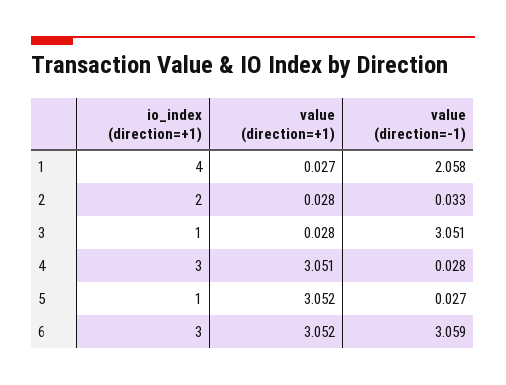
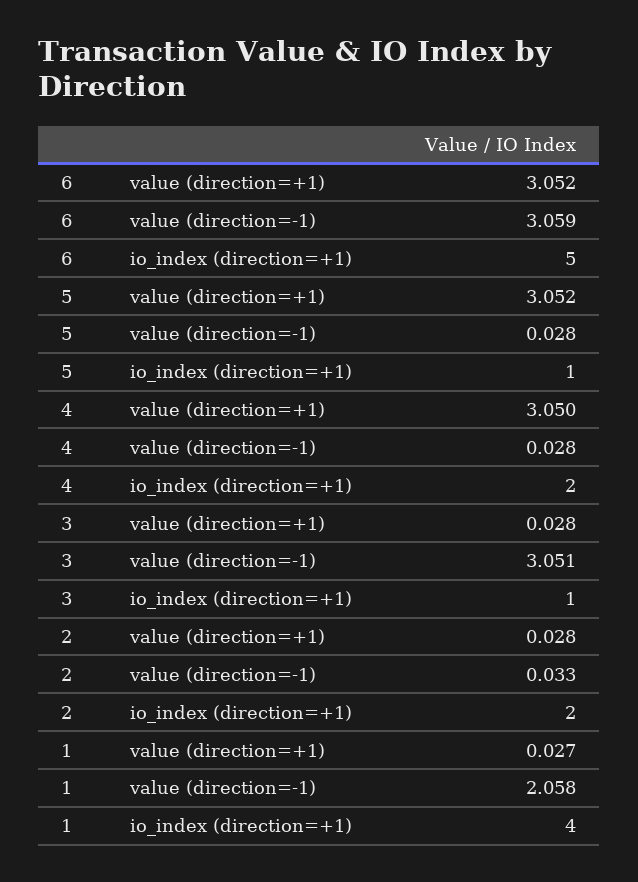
  {
    "io_index (direction=+1)": {
      "1": 4,
      "2": 2,
      "3": 1,
-     "4": 3,
+     "4": 2,
      "5": 1,
-     "6": 3
+     "6": 5
    },
    "value (direction=+1)": {
      "1": 0.027,
      "2": 0.028,
      "3": 0.028,
-     "4": 3.051,
+     "4": 3.05,
      "5": 3.052,
      "6": 3.052
    },
    "value (direction=-1)": {
      "1": 2.058,
      "2": 0.033,
      "3": 3.051,
      "4": 0.028,
-     "5": 0.027,
+     "5": 0.028,
      "6": 3.059
    }
  }

